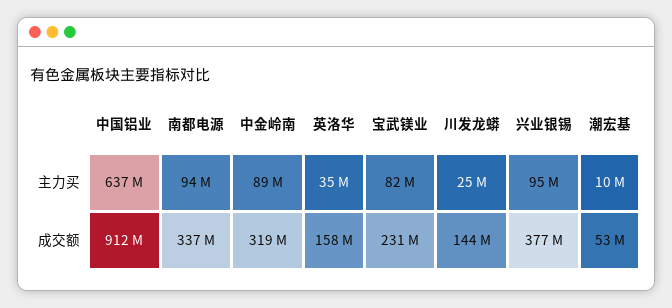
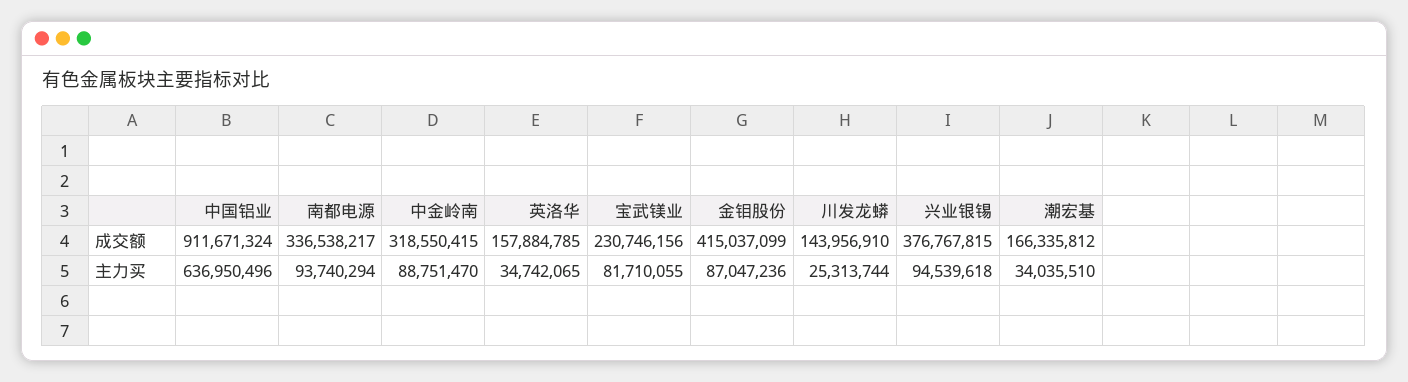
  {
    "中国铝业": {
      "主力买": 636950496,
      "成交额": 911671324
    },
    "南都电源": {
      "主力买": 93740294,
      "成交额": 336538217
    },
    "中金岭南": {
      "主力买": 88751470,
      "成交额": 318550415
    },
    "英洛华": {
      "主力买": 34742065,
      "成交额": 157884785
    },
    "宝武镁业": {
      "主力买": 81710055,
      "成交额": 230746156
    },
    "川发龙蟒": {
      "主力买": 25313744,
      "成交额": 143956910
    },
    "兴业银锡": {
      "主力买": 94539618,
      "成交额": 376767815
    },
    "潮宏基": {
-     "主力买": 10000000,
+     "主力买": 34035510,
-     "成交额": 53000000
+     "成交额": 166335812
-   }
+   },
+   "金钼股份": {
+     "成交额": 415037099,
+     "主力买": 87047236
+   }
  }

